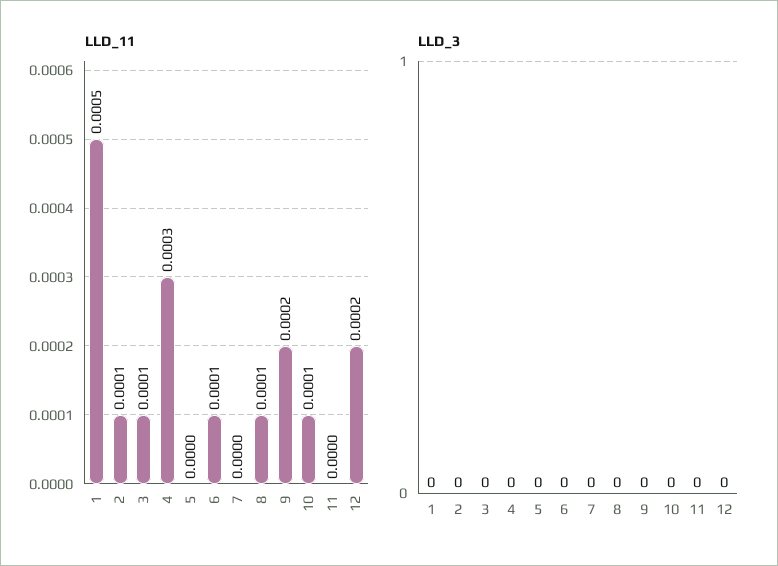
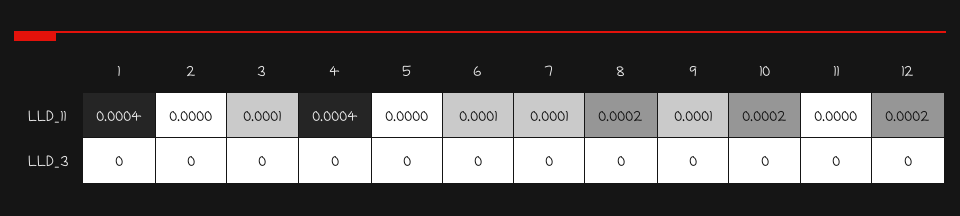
  {
    "LLD_11": {
-     "1": 0.0005,
+     "1": 0.0004,
-     "2": 0.0001,
+     "2": 0,
      "3": 0.0001,
-     "4": 0.0003,
+     "4": 0.0004,
      "5": 0,
      "6": 0.0001,
-     "7": 0,
+     "7": 0.0001,
-     "8": 0.0001,
+     "8": 0.0002,
-     "9": 0.0002,
+     "9": 0.0001,
-     "10": 0.0001,
+     "10": 0.0002,
      "11": 0,
      "12": 0.0002
    },
    "LLD_3": {
      "1": 0,
      "2": 0,
      "3": 0,
      "4": 0,
      "5": 0,
      "6": 0,
      "7": 0,
      "8": 0,
      "9": 0,
      "10": 0,
      "11": 0,
      "12": 0
    }
  }

